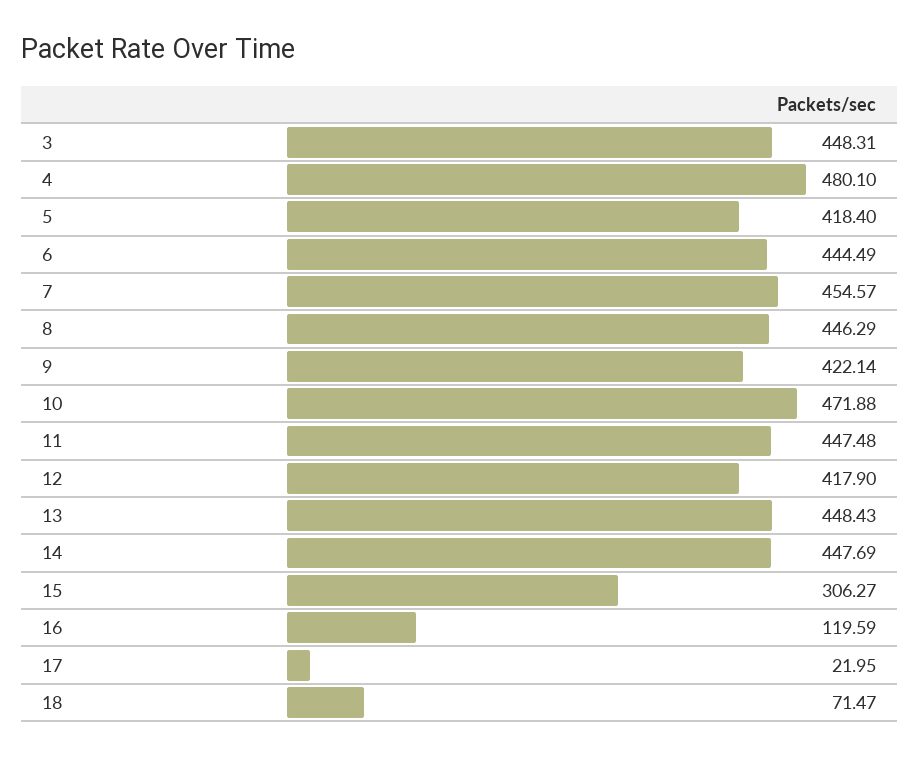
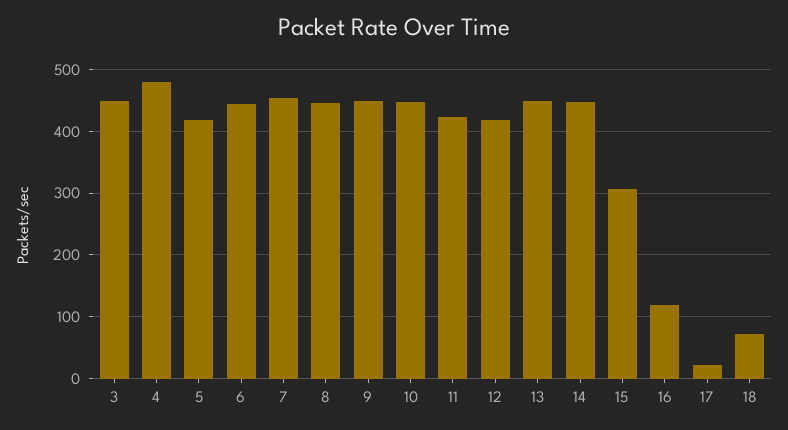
  {
    "3": 448.31,
    "4": 480.1,
    "5": 418.4,
    "6": 444.49,
    "7": 454.57,
    "8": 446.29,
-   "9": 422.14,
+   "9": 450,
-   "10": 471.88,
+   "10": 450,
-   "11": 447.48,
+   "11": 420,
    "12": 417.9,
    "13": 448.43,
    "14": 447.69,
    "15": 306.27,
    "16": 119.59,
    "17": 21.95,
    "18": 71.47
  }

